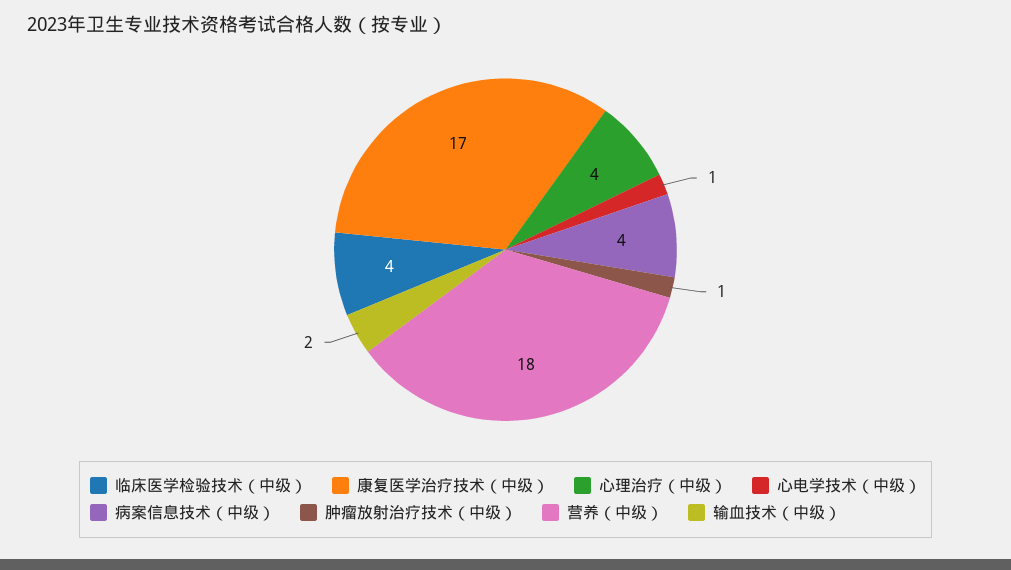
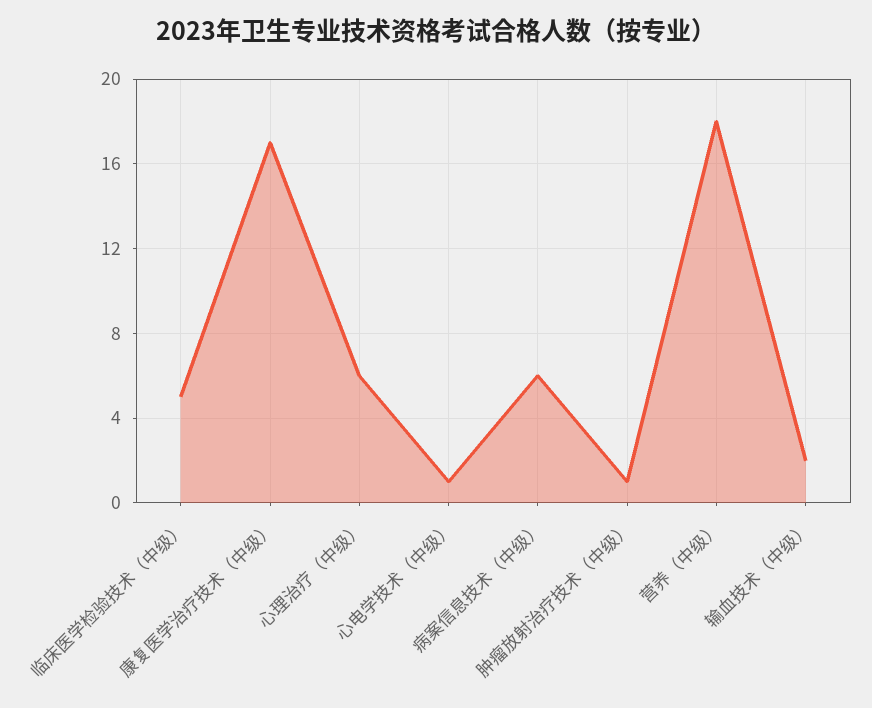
  {
-   "临床医学检验技术（中级）": 4,
+   "临床医学检验技术（中级）": 5,
    "康复医学治疗技术（中级）": 17,
-   "心理治疗（中级）": 4,
+   "心理治疗（中级）": 6,
    "心电学技术（中级）": 1,
-   "病案信息技术（中级）": 4,
+   "病案信息技术（中级）": 6,
    "肿瘤放射治疗技术（中级）": 1,
    "营养（中级）": 18,
    "输血技术（中级）": 2
  }

